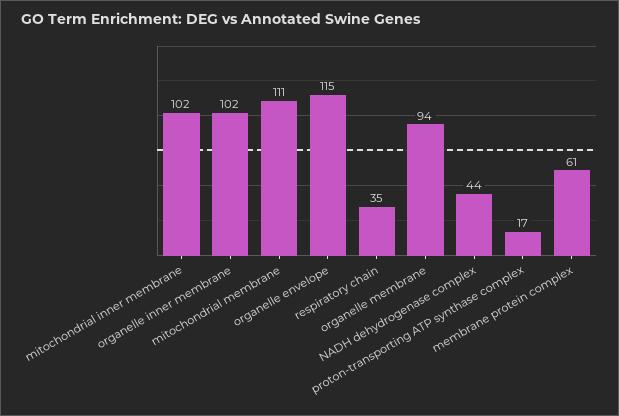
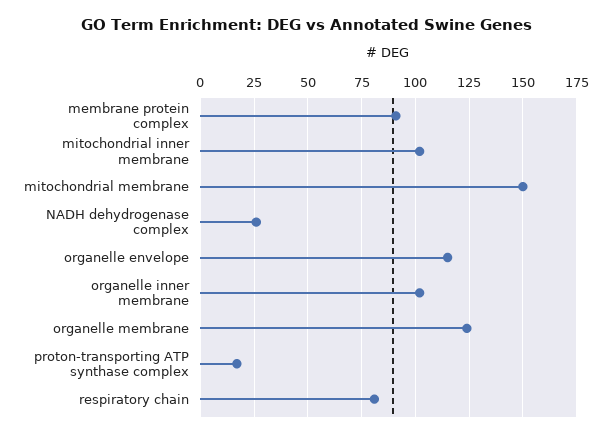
  {
    "mitochondrial inner membrane": 102,
    "organelle inner membrane": 102,
-   "mitochondrial membrane": 111,
+   "mitochondrial membrane": 150,
    "organelle envelope": 115,
-   "respiratory chain": 35,
+   "respiratory chain": 80,
-   "organelle membrane": 94,
+   "organelle membrane": 125,
-   "NADH dehydrogenase complex": 44,
+   "NADH dehydrogenase complex": 25,
    "proton-transporting ATP synthase complex": 17,
-   "membrane protein complex": 61
+   "membrane protein complex": 90
  }

